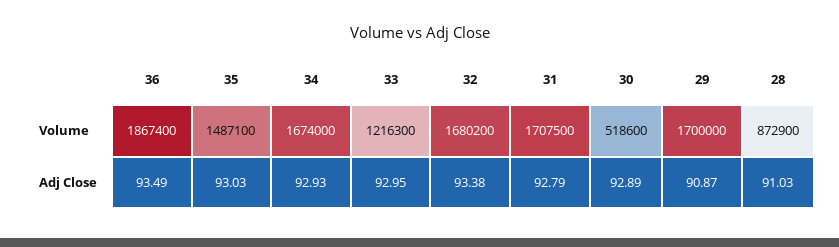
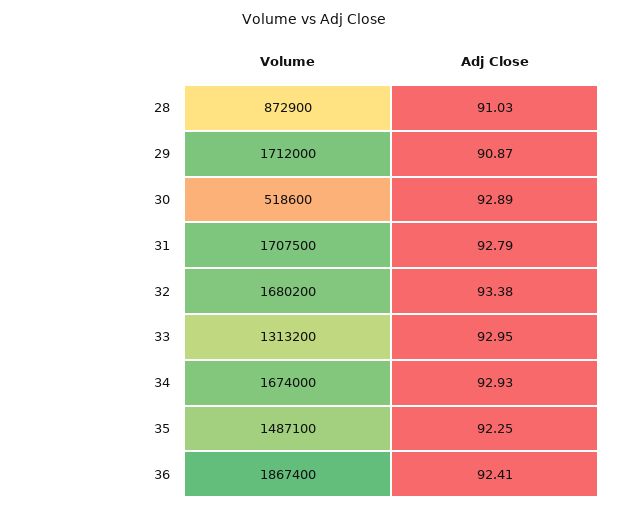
  {
    "36": {
      "Volume": 1867400,
-     "Adj Close": 93.49
+     "Adj Close": 92.41
    },
    "35": {
      "Volume": 1487100,
-     "Adj Close": 93.03
+     "Adj Close": 92.25
    },
    "34": {
      "Volume": 1674000,
      "Adj Close": 92.93
    },
    "33": {
-     "Volume": 1216300,
+     "Volume": 1313200,
      "Adj Close": 92.95
    },
    "32": {
      "Volume": 1680200,
      "Adj Close": 93.38
    },
    "31": {
      "Volume": 1707500,
      "Adj Close": 92.79
    },
    "30": {
      "Volume": 518600,
      "Adj Close": 92.89
    },
    "29": {
-     "Volume": 1700000,
+     "Volume": 1712000,
      "Adj Close": 90.87
    },
    "28": {
      "Volume": 872900,
      "Adj Close": 91.03
    }
  }

